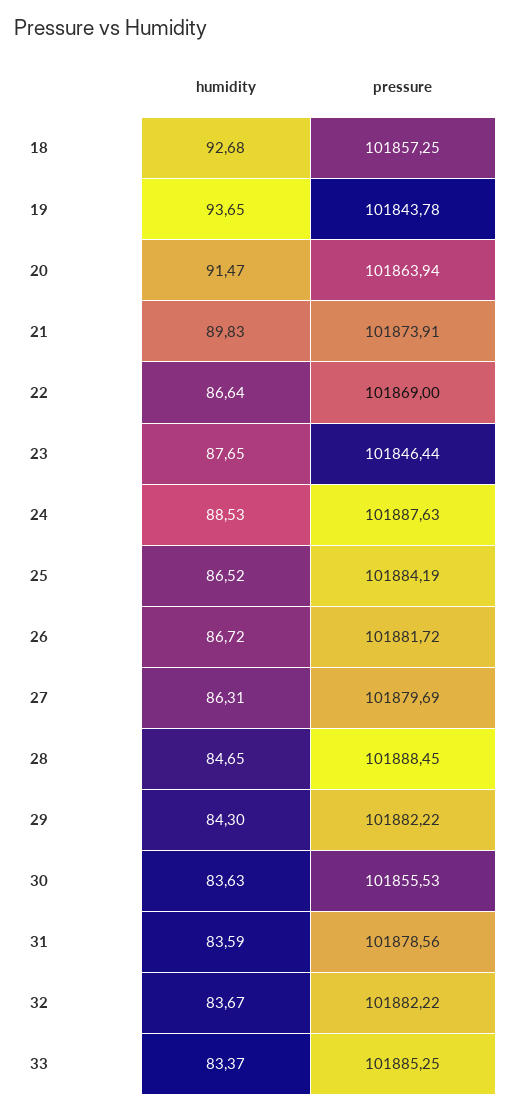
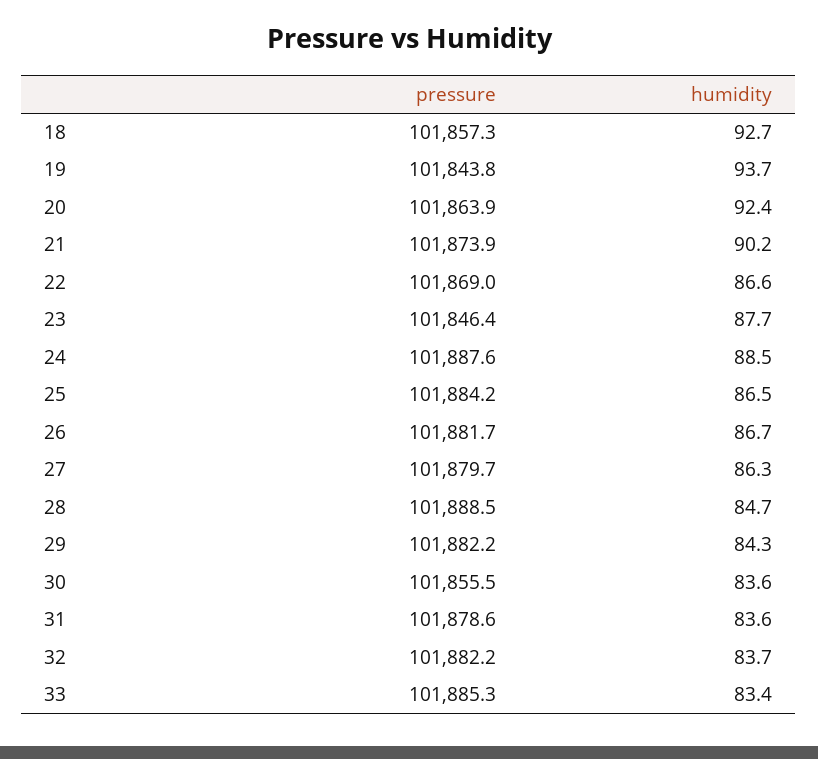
  {
    "humidity": {
      "18": 92.68,
      "19": 93.65,
-     "20": 91.47,
+     "20": 92.4,
-     "21": 89.83,
+     "21": 90.2,
      "22": 86.64,
      "23": 87.65,
      "24": 88.53,
      "25": 86.52,
      "26": 86.72,
      "27": 86.31,
      "28": 84.65,
      "29": 84.3,
      "30": 83.63,
      "31": 83.59,
      "32": 83.67,
      "33": 83.37
    },
    "pressure": {
      "18": 101857.25,
      "19": 101843.78,
      "20": 101863.94,
      "21": 101873.91,
      "22": 101869,
      "23": 101846.44,
      "24": 101887.63,
      "25": 101884.19,
      "26": 101881.72,
      "27": 101879.69,
      "28": 101888.45,
      "29": 101882.22,
      "30": 101855.53,
      "31": 101878.56,
      "32": 101882.22,
      "33": 101885.25
    }
  }

